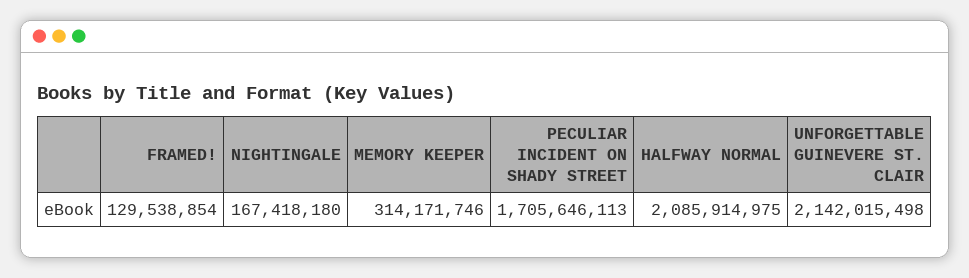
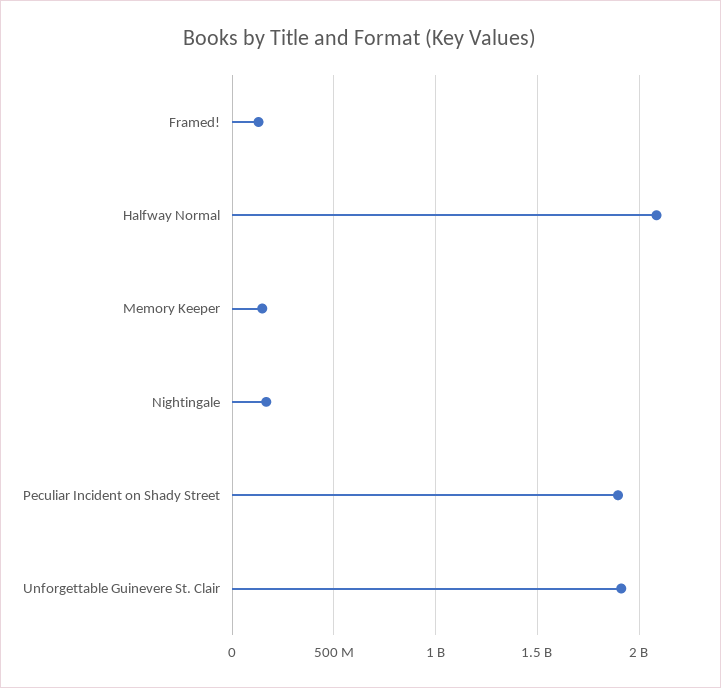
  {
    "FRAMED!": 129538854,
    "NIGHTINGALE": 167418180,
-   "MEMORY KEEPER": 314171746,
+   "MEMORY KEEPER": 150000000,
-   "PECULIAR INCIDENT ON SHADY STREET": 1705646113,
+   "PECULIAR INCIDENT ON SHADY STREET": 1900000000,
    "HALFWAY NORMAL": 2085914975,
-   "UNFORGETTABLE GUINEVERE ST. CLAIR": 2142015498
+   "UNFORGETTABLE GUINEVERE ST. CLAIR": 1900000000
  }

